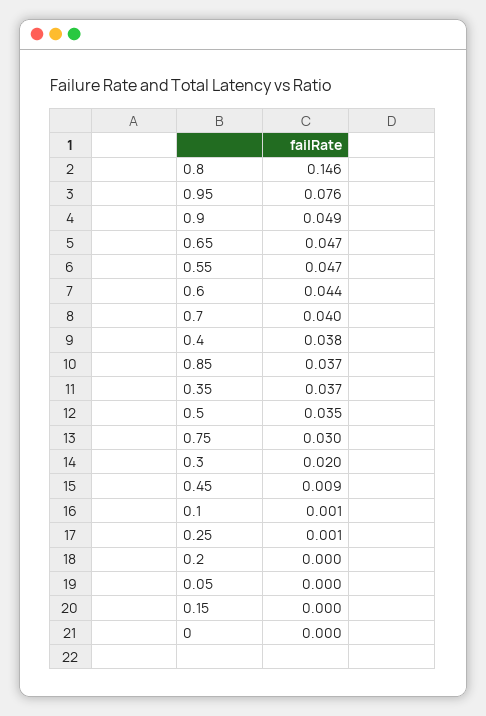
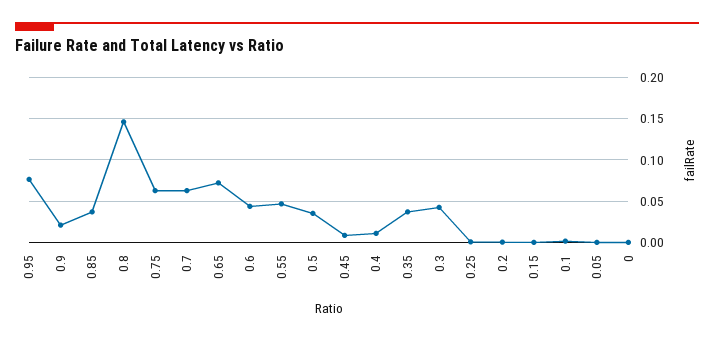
  {
    "0.8": 0.146,
    "0.95": 0.076,
-   "0.9": 0.049,
+   "0.9": 0.02,
-   "0.65": 0.047,
+   "0.65": 0.07,
    "0.55": 0.047,
    "0.6": 0.044,
-   "0.7": 0.04,
+   "0.7": 0.06,
-   "0.4": 0.038,
+   "0.4": 0.01,
    "0.85": 0.037,
    "0.35": 0.037,
    "0.5": 0.035,
-   "0.75": 0.03,
+   "0.75": 0.06,
-   "0.3": 0.02,
+   "0.3": 0.04,
    "0.45": 0.009,
    "0.1": 0.001,
    "0.25": 0.001,
    "0.2": 0,
    "0.05": 0,
    "0.15": 0,
    "0": 0
  }

